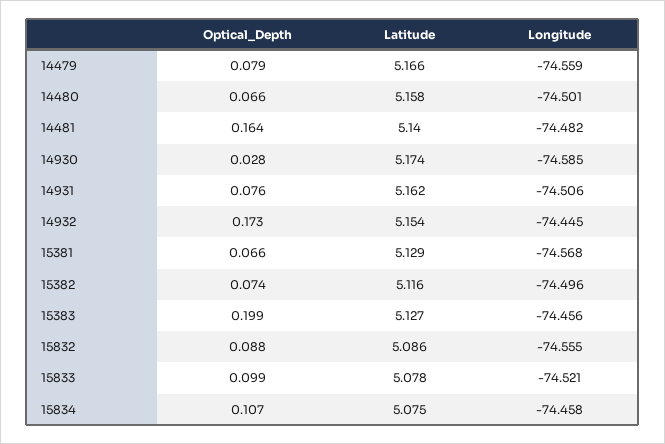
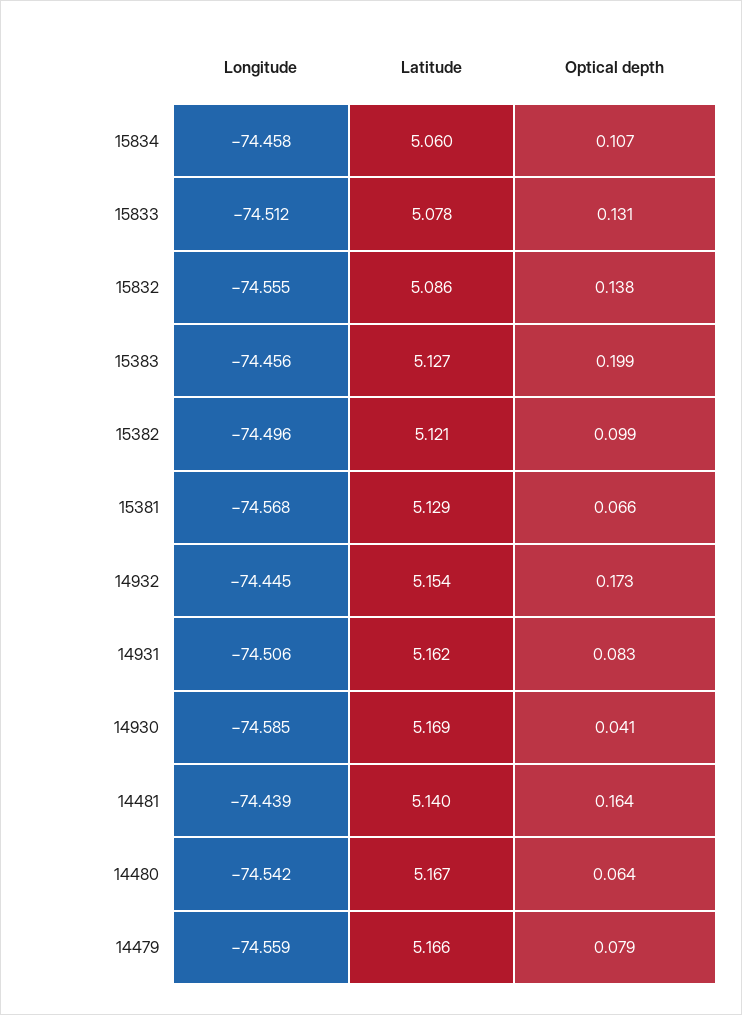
  {
    "Optical_Depth": {
      "14479": 0.079,
-     "14480": 0.066,
+     "14480": 0.064,
      "14481": 0.164,
-     "14930": 0.028,
+     "14930": 0.041,
-     "14931": 0.076,
+     "14931": 0.083,
      "14932": 0.173,
      "15381": 0.066,
-     "15382": 0.074,
+     "15382": 0.099,
      "15383": 0.199,
-     "15832": 0.088,
+     "15832": 0.138,
-     "15833": 0.099,
+     "15833": 0.131,
      "15834": 0.107
    },
    "Latitude": {
      "14479": 5.166,
-     "14480": 5.158,
+     "14480": 5.167,
      "14481": 5.14,
-     "14930": 5.174,
+     "14930": 5.169,
      "14931": 5.162,
      "14932": 5.154,
      "15381": 5.129,
-     "15382": 5.116,
+     "15382": 5.121,
      "15383": 5.127,
      "15832": 5.086,
      "15833": 5.078,
-     "15834": 5.075
+     "15834": 5.06
    },
    "Longitude": {
      "14479": -74.559,
-     "14480": -74.501,
+     "14480": -74.542,
-     "14481": -74.482,
+     "14481": -74.439,
      "14930": -74.585,
      "14931": -74.506,
      "14932": -74.445,
      "15381": -74.568,
      "15382": -74.496,
      "15383": -74.456,
      "15832": -74.555,
-     "15833": -74.521,
+     "15833": -74.512,
      "15834": -74.458
    }
  }

